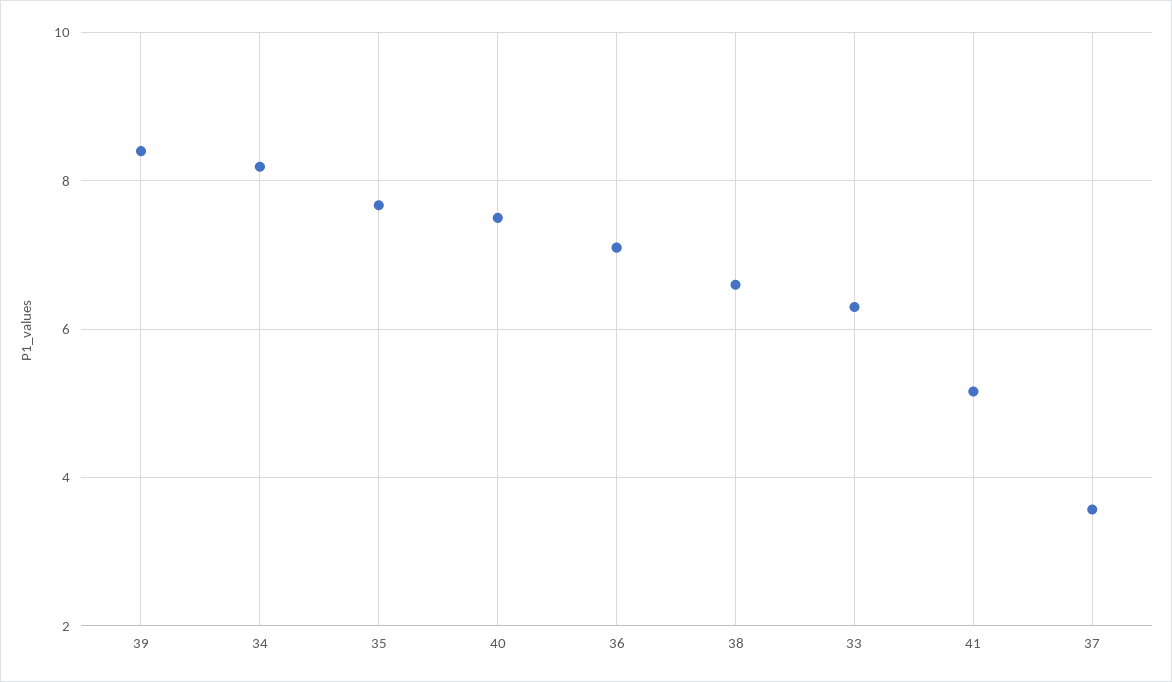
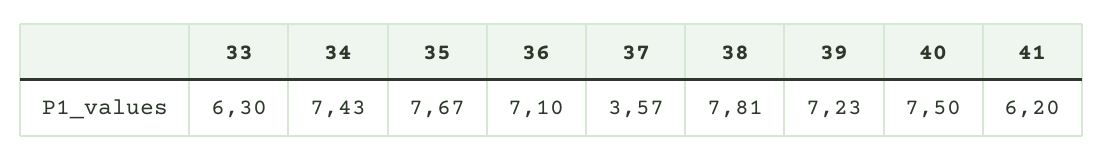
  {
-   "39": 8.4,
+   "39": 7.23,
-   "34": 8.2,
+   "34": 7.43,
    "35": 7.67,
    "40": 7.5,
    "36": 7.1,
-   "38": 6.6,
+   "38": 7.81,
    "33": 6.3,
-   "41": 5.2,
+   "41": 6.2,
    "37": 3.57
  }

